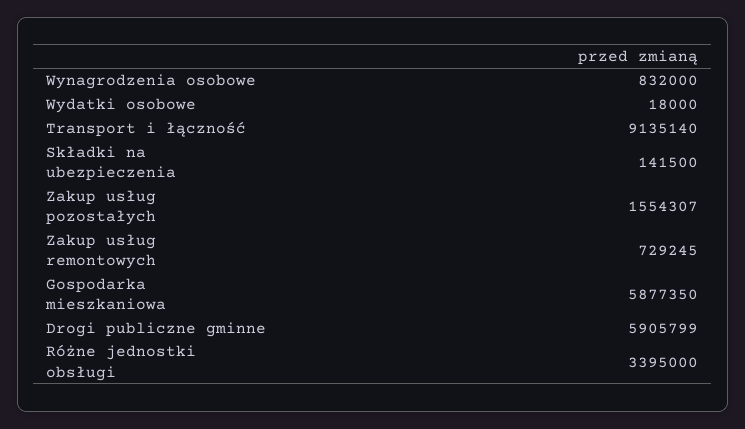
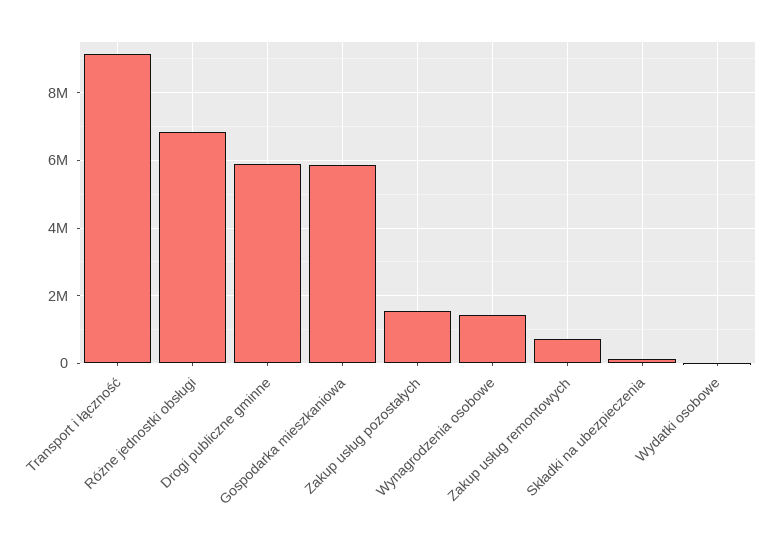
  {
-   "Wynagrodzenia osobowe": 832000,
+   "Wynagrodzenia osobowe": 1400000,
    "Wydatki osobowe": 18000,
    "Transport i łączność": 9135140,
    "Składki na ubezpieczenia": 141500,
    "Zakup usług pozostałych": 1554307,
    "Zakup usług remontowych": 729245,
    "Gospodarka mieszkaniowa": 5877350,
    "Drogi publiczne gminne": 5905799,
-   "Różne jednostki obsługi": 3395000
+   "Różne jednostki obsługi": 6800000
  }

